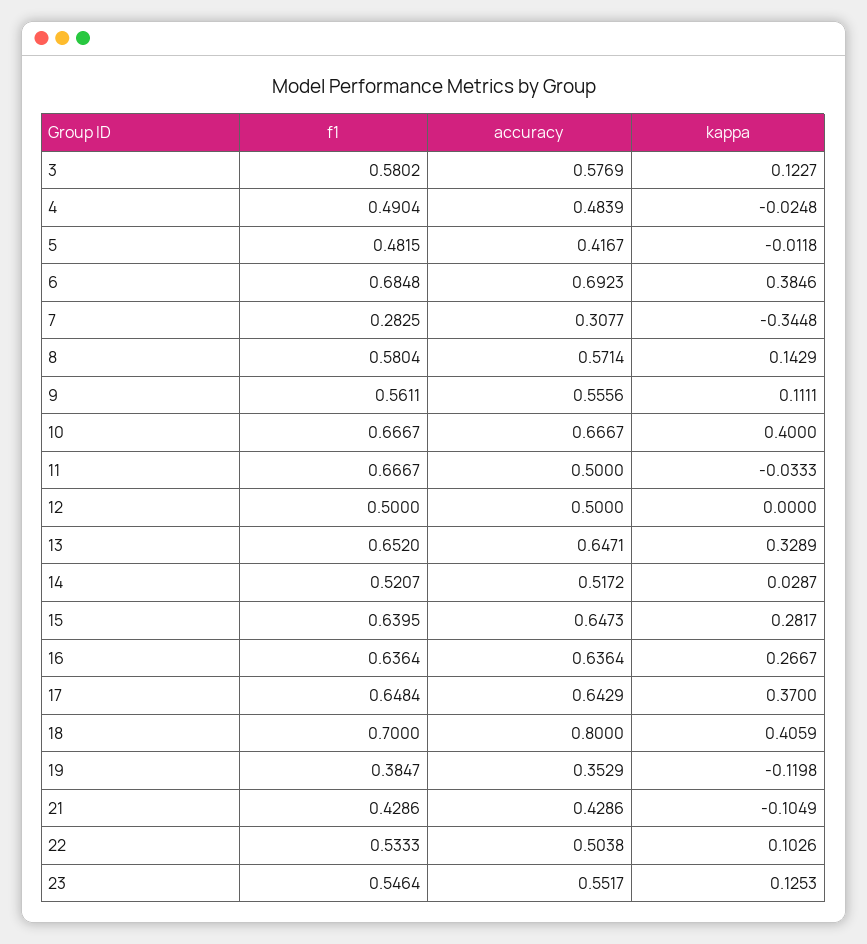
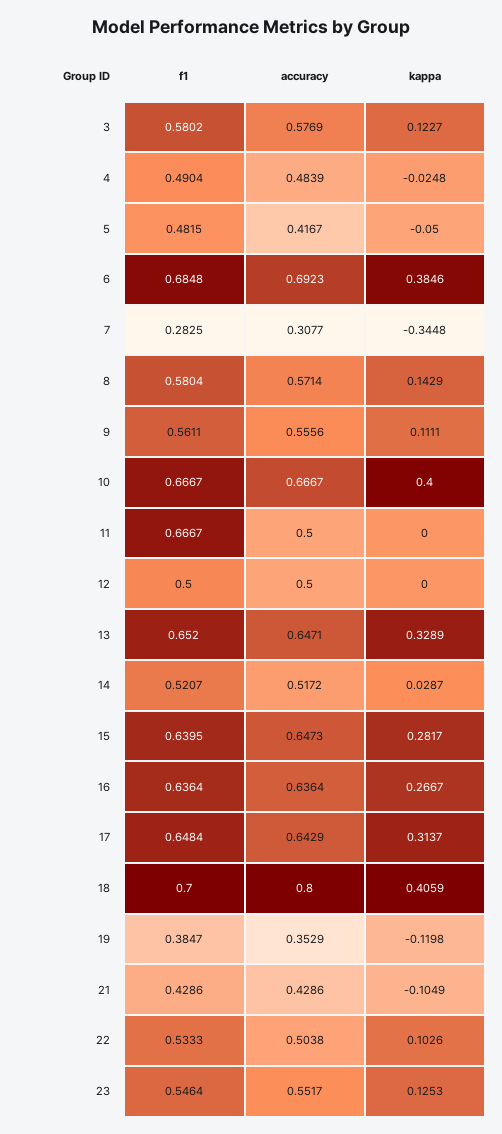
  {
    "f1": {
      "3": 0.5802,
      "4": 0.4904,
      "5": 0.4815,
      "6": 0.6848,
      "7": 0.2825,
      "8": 0.5804,
      "9": 0.5611,
      "10": 0.6667,
      "11": 0.6667,
      "12": 0.5,
      "13": 0.652,
      "14": 0.5207,
      "15": 0.6395,
      "16": 0.6364,
      "17": 0.6484,
      "18": 0.7,
      "19": 0.3847,
      "21": 0.4286,
      "22": 0.5333,
      "23": 0.5464
    },
    "accuracy": {
      "3": 0.5769,
      "4": 0.4839,
      "5": 0.4167,
      "6": 0.6923,
      "7": 0.3077,
      "8": 0.5714,
      "9": 0.5556,
      "10": 0.6667,
      "11": 0.5,
      "12": 0.5,
      "13": 0.6471,
      "14": 0.5172,
      "15": 0.6473,
      "16": 0.6364,
      "17": 0.6429,
      "18": 0.8,
      "19": 0.3529,
      "21": 0.4286,
      "22": 0.5038,
      "23": 0.5517
    },
    "kappa": {
      "3": 0.1227,
      "4": -0.0248,
-     "5": -0.0118,
+     "5": -0.05,
      "6": 0.3846,
      "7": -0.3448,
      "8": 0.1429,
      "9": 0.1111,
      "10": 0.4,
-     "11": -0.0333,
+     "11": 0,
      "12": 0,
      "13": 0.3289,
      "14": 0.0287,
      "15": 0.2817,
      "16": 0.2667,
-     "17": 0.37,
+     "17": 0.3137,
      "18": 0.4059,
      "19": -0.1198,
      "21": -0.1049,
      "22": 0.1026,
      "23": 0.1253
    }
  }

